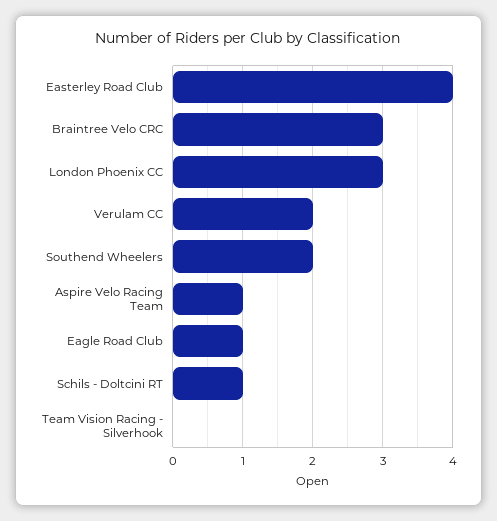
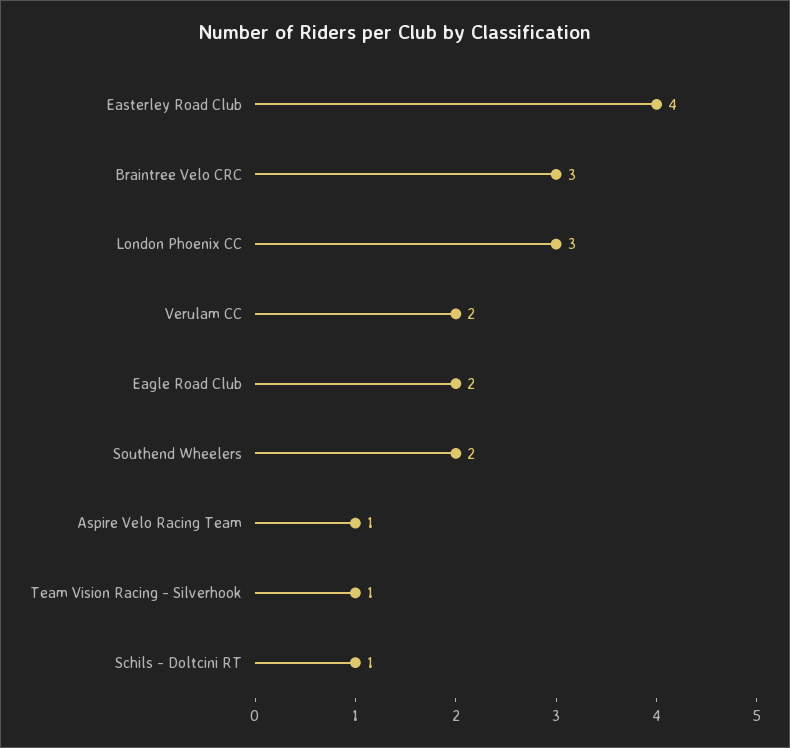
  {
    "Easterley Road Club": 4,
    "Braintree Velo CRC": 3,
    "London Phoenix CC": 3,
    "Verulam CC": 2,
    "Southend Wheelers": 2,
    "Aspire Velo Racing Team": 1,
-   "Eagle Road Club": 1,
+   "Eagle Road Club": 2,
    "Schils - Doltcini RT": 1,
-   "Team Vision Racing - Silverhook": 0
+   "Team Vision Racing - Silverhook": 1
  }

